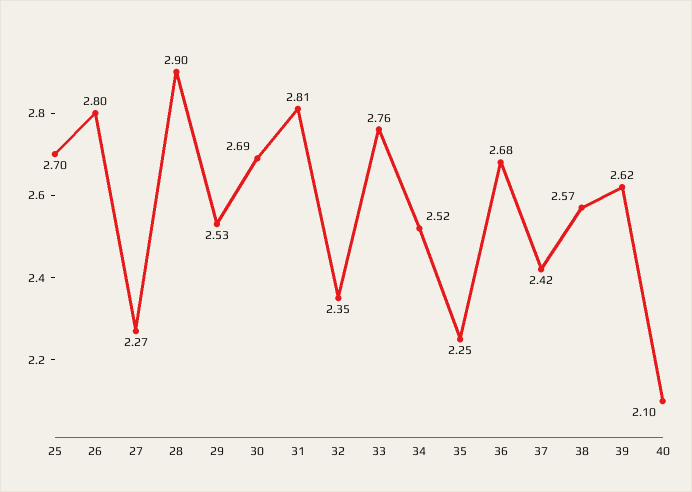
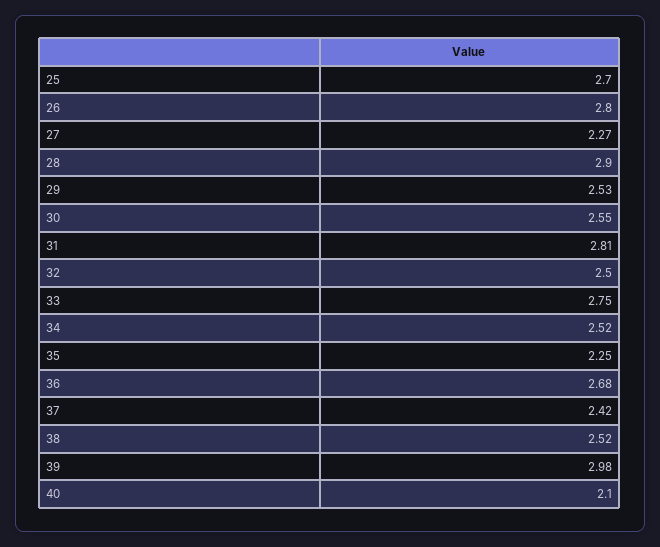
  {
    "25": 2.7,
    "26": 2.8,
    "27": 2.27,
    "28": 2.9,
    "29": 2.53,
-   "30": 2.69,
+   "30": 2.55,
    "31": 2.81,
-   "32": 2.35,
+   "32": 2.5,
-   "33": 2.76,
+   "33": 2.75,
    "34": 2.52,
    "35": 2.25,
    "36": 2.68,
    "37": 2.42,
-   "38": 2.57,
+   "38": 2.52,
-   "39": 2.62,
+   "39": 2.98,
    "40": 2.1
  }

